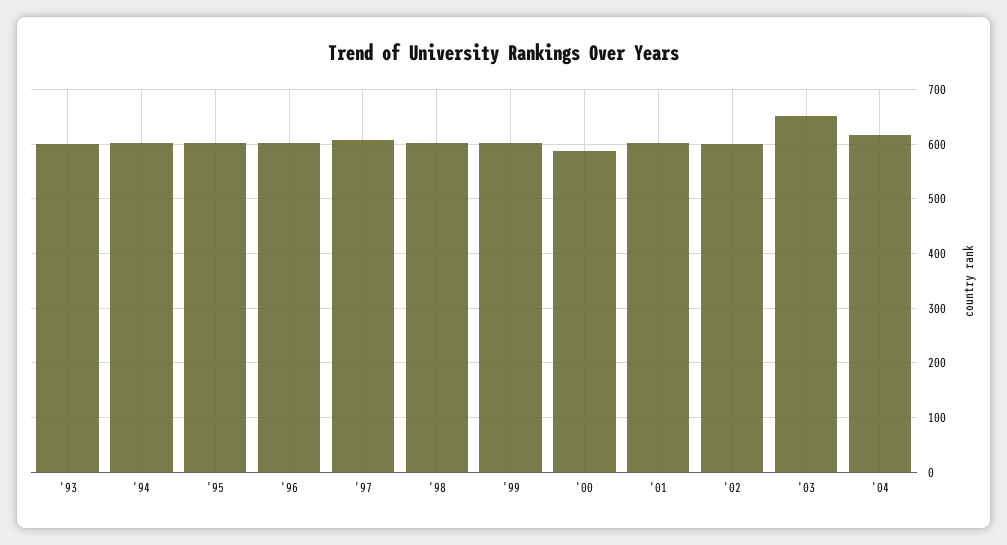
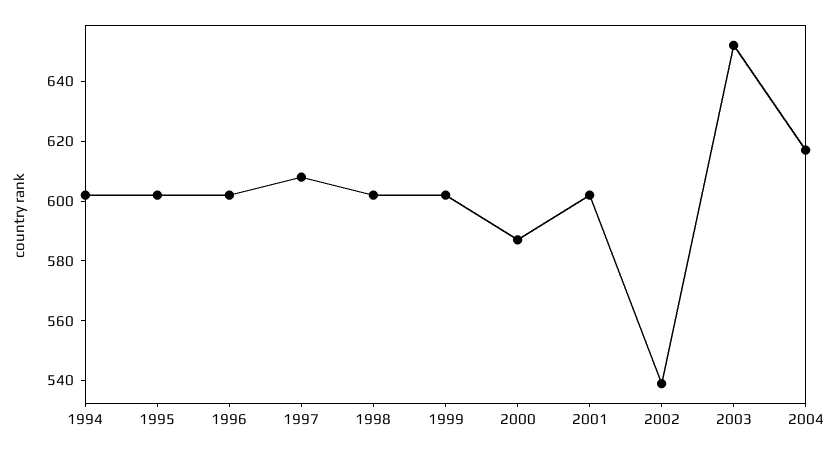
  {
-   "'93": 600,
    "'94": 600,
    "'95": 600,
    "'96": 600,
    "'97": 610,
    "'98": 600,
    "'99": 600,
    "'00": 585,
    "'01": 600,
-   "'02": 600,
+   "'02": 540,
    "'03": 650,
    "'04": 615
  }

